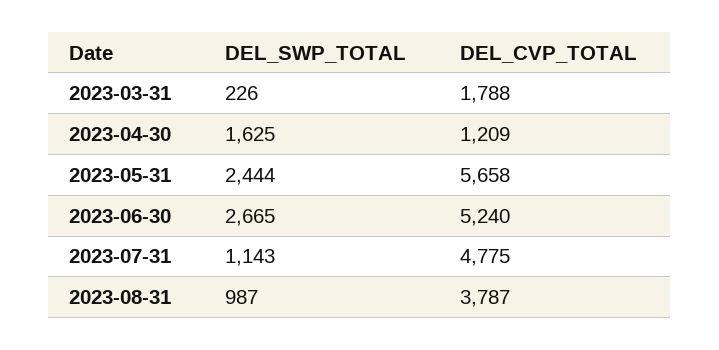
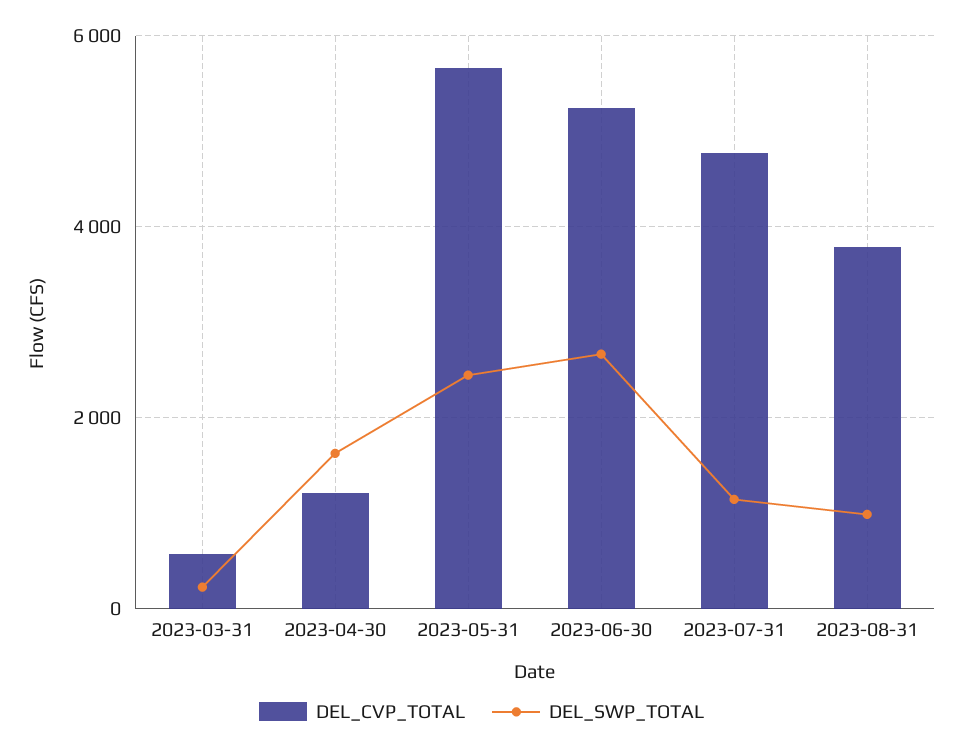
  {
    "DEL_SWP_TOTAL": {
      "2023-03-31": 226,
      "2023-04-30": 1625,
      "2023-05-31": 2444,
      "2023-06-30": 2665,
      "2023-07-31": 1143,
      "2023-08-31": 987
    },
    "DEL_CVP_TOTAL": {
-     "2023-03-31": 1788,
+     "2023-03-31": 600,
      "2023-04-30": 1209,
      "2023-05-31": 5658,
      "2023-06-30": 5240,
      "2023-07-31": 4775,
      "2023-08-31": 3787
    }
  }

